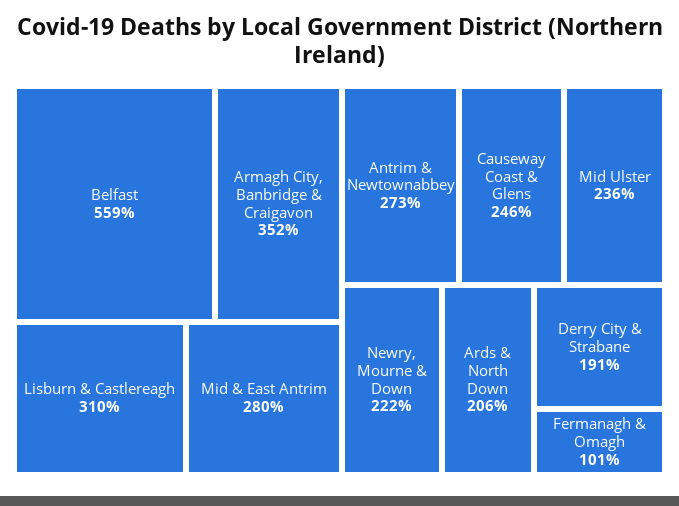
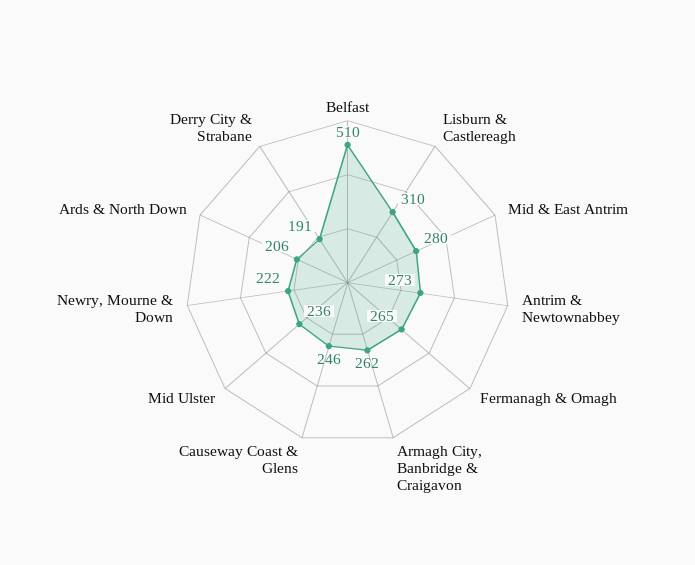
  {
-   "Belfast": 559,
+   "Belfast": 510,
-   "Armagh City, Banbridge & Craigavon": 352,
+   "Armagh City, Banbridge & Craigavon": 262,
    "Lisburn & Castlereagh": 310,
    "Mid & East Antrim": 280,
    "Antrim & Newtownabbey": 273,
    "Causeway Coast & Glens": 246,
    "Mid Ulster": 236,
    "Newry, Mourne & Down": 222,
    "Ards & North Down": 206,
    "Derry City & Strabane": 191,
-   "Fermanagh & Omagh": 101
+   "Fermanagh & Omagh": 265
  }

